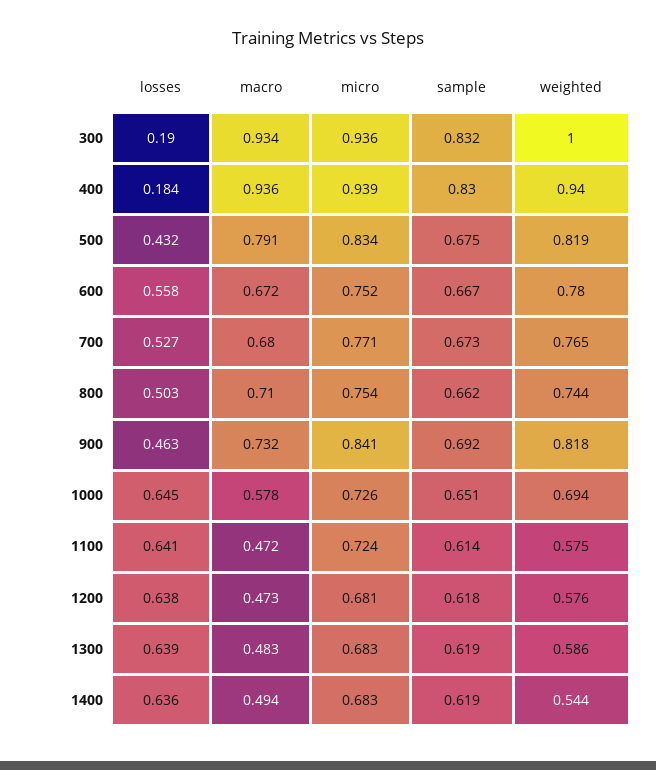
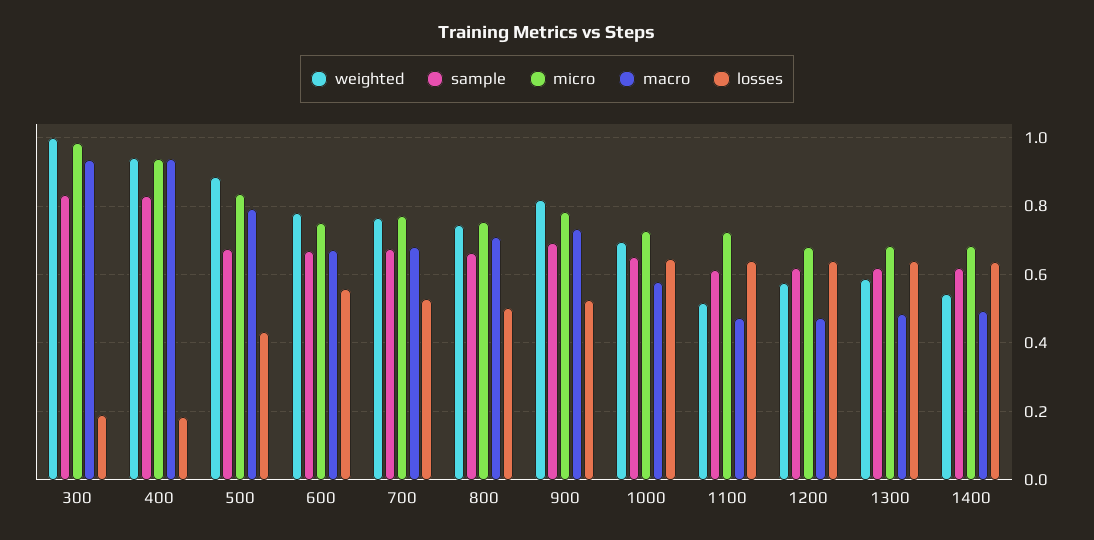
  {
    "losses": {
      "300": 0.19,
      "400": 0.184,
      "500": 0.432,
      "600": 0.558,
      "700": 0.527,
      "800": 0.503,
-     "900": 0.463,
+     "900": 0.52,
      "1000": 0.645,
      "1100": 0.641,
      "1200": 0.638,
      "1300": 0.639,
      "1400": 0.636
    },
    "macro": {
      "300": 0.934,
      "400": 0.936,
      "500": 0.791,
      "600": 0.672,
      "700": 0.68,
      "800": 0.71,
      "900": 0.732,
      "1000": 0.578,
      "1100": 0.472,
      "1200": 0.473,
      "1300": 0.483,
      "1400": 0.494
    },
    "micro": {
-     "300": 0.936,
+     "300": 0.98,
      "400": 0.939,
      "500": 0.834,
      "600": 0.752,
      "700": 0.771,
      "800": 0.754,
-     "900": 0.841,
+     "900": 0.78,
      "1000": 0.726,
      "1100": 0.724,
      "1200": 0.681,
      "1300": 0.683,
      "1400": 0.683
    },
    "sample": {
      "300": 0.832,
      "400": 0.83,
      "500": 0.675,
      "600": 0.667,
      "700": 0.673,
      "800": 0.662,
      "900": 0.692,
      "1000": 0.651,
      "1100": 0.614,
      "1200": 0.618,
      "1300": 0.619,
      "1400": 0.619
    },
    "weighted": {
      "300": 1,
      "400": 0.94,
-     "500": 0.819,
+     "500": 0.88,
      "600": 0.78,
      "700": 0.765,
      "800": 0.744,
      "900": 0.818,
      "1000": 0.694,
-     "1100": 0.575,
+     "1100": 0.52,
      "1200": 0.576,
      "1300": 0.586,
      "1400": 0.544
    }
  }

